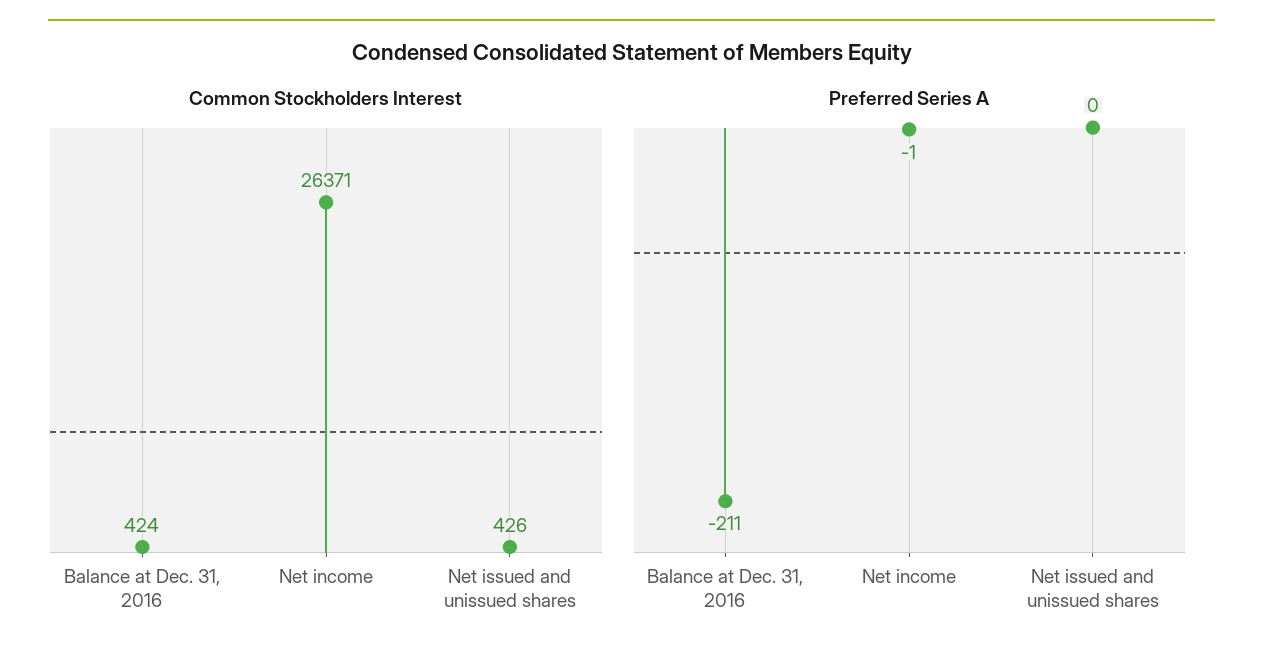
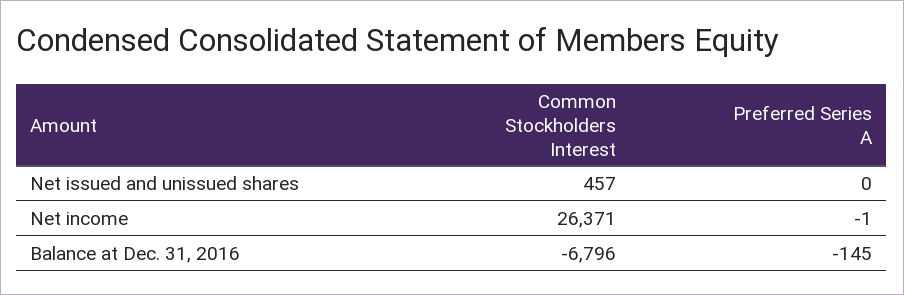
  {
    "Common Stockholders Interest": {
-     "Balance at Dec. 31, 2016": 424,
+     "Balance at Dec. 31, 2016": -6796,
      "Net income": 26371,
-     "Net issued and unissued shares": 426
+     "Net issued and unissued shares": 457
    },
    "Preferred Series A": {
-     "Balance at Dec. 31, 2016": -211,
+     "Balance at Dec. 31, 2016": -145,
      "Net income": -1,
      "Net issued and unissued shares": 0
    }
  }

